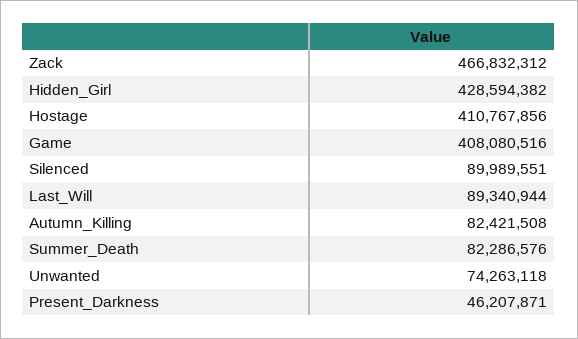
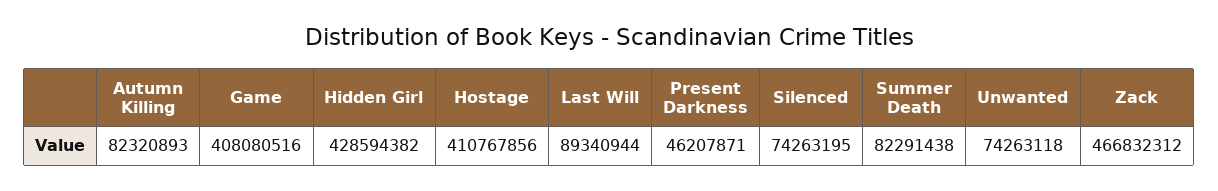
  {
    "Zack": 466832312,
    "Hidden_Girl": 428594382,
    "Hostage": 410767856,
    "Game": 408080516,
-   "Silenced": 89989551,
+   "Silenced": 74263195,
    "Last_Will": 89340944,
-   "Autumn_Killing": 82421508,
+   "Autumn_Killing": 82320893,
-   "Summer_Death": 82286576,
+   "Summer_Death": 82291438,
    "Unwanted": 74263118,
    "Present_Darkness": 46207871
  }

